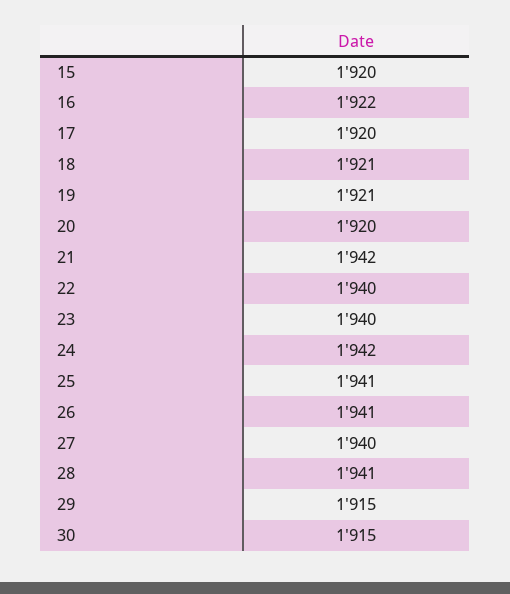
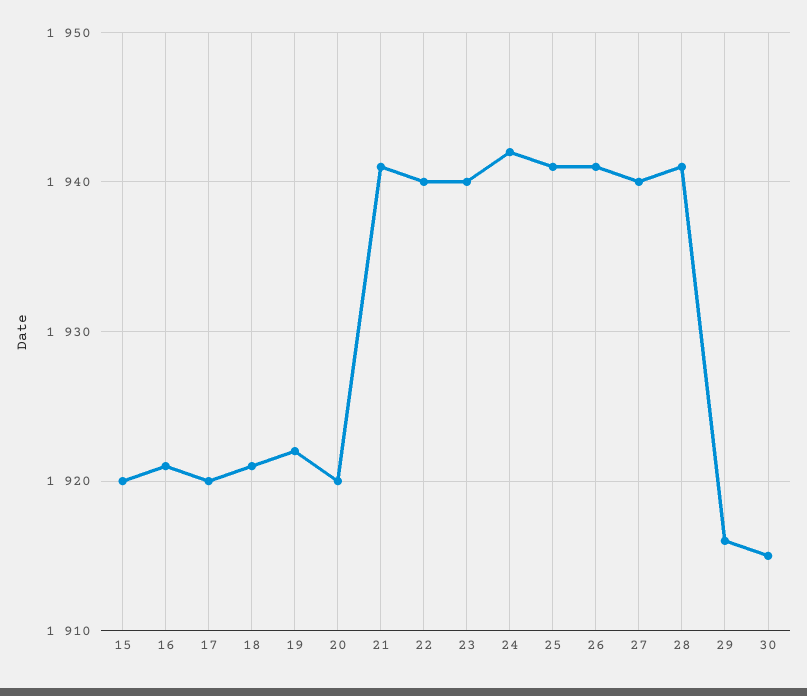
  {
    "15": 1920,
-   "16": 1922,
+   "16": 1921,
    "17": 1920,
    "18": 1921,
-   "19": 1921,
+   "19": 1922,
    "20": 1920,
-   "21": 1942,
+   "21": 1941,
    "22": 1940,
    "23": 1940,
    "24": 1942,
    "25": 1941,
    "26": 1941,
    "27": 1940,
    "28": 1941,
-   "29": 1915,
+   "29": 1916,
    "30": 1915
  }

